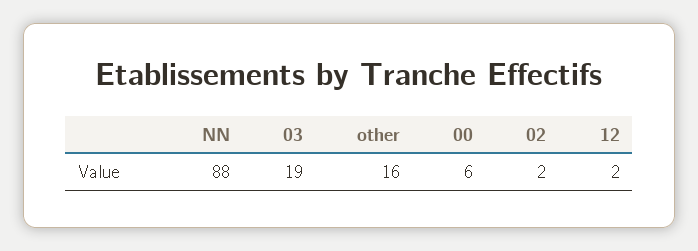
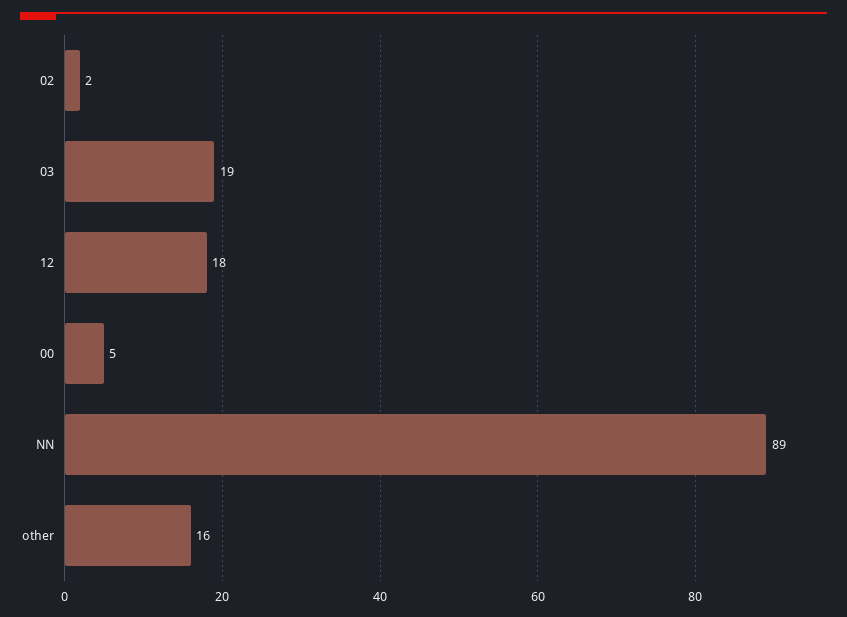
  {
-   "NN": 88,
+   "NN": 89,
    "03": 19,
    "other": 16,
-   "00": 6,
+   "00": 5,
    "02": 2,
-   "12": 2
+   "12": 18
  }

